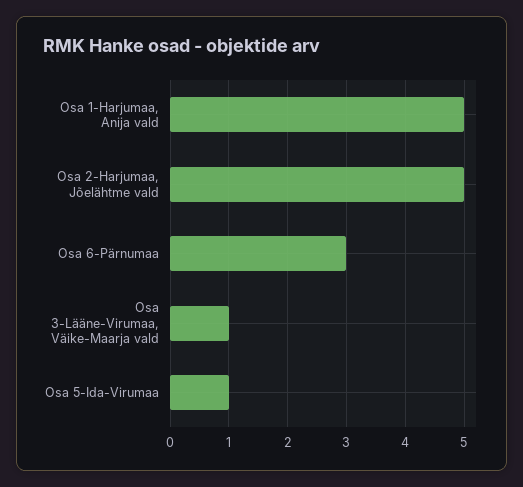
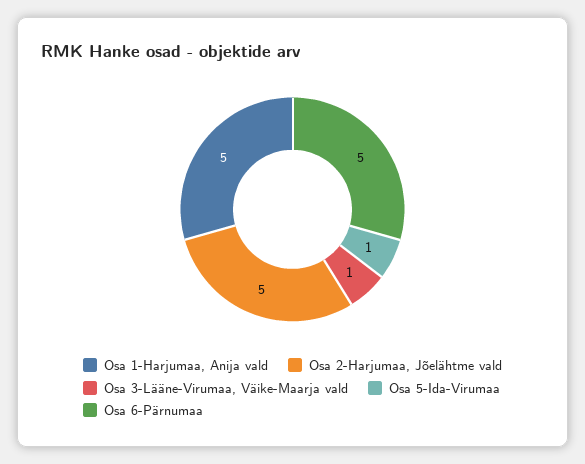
  {
    "Osa 1-Harjumaa, Anija vald": 5,
    "Osa 2-Harjumaa, Jõelähtme vald": 5,
-   "Osa 6-Pärnumaa": 3,
+   "Osa 6-Pärnumaa": 5,
    "Osa 3-Lääne-Virumaa, Väike-Maarja vald": 1,
    "Osa 5-Ida-Virumaa": 1
  }

